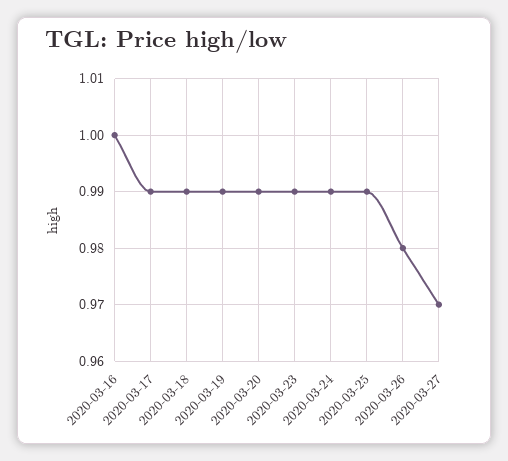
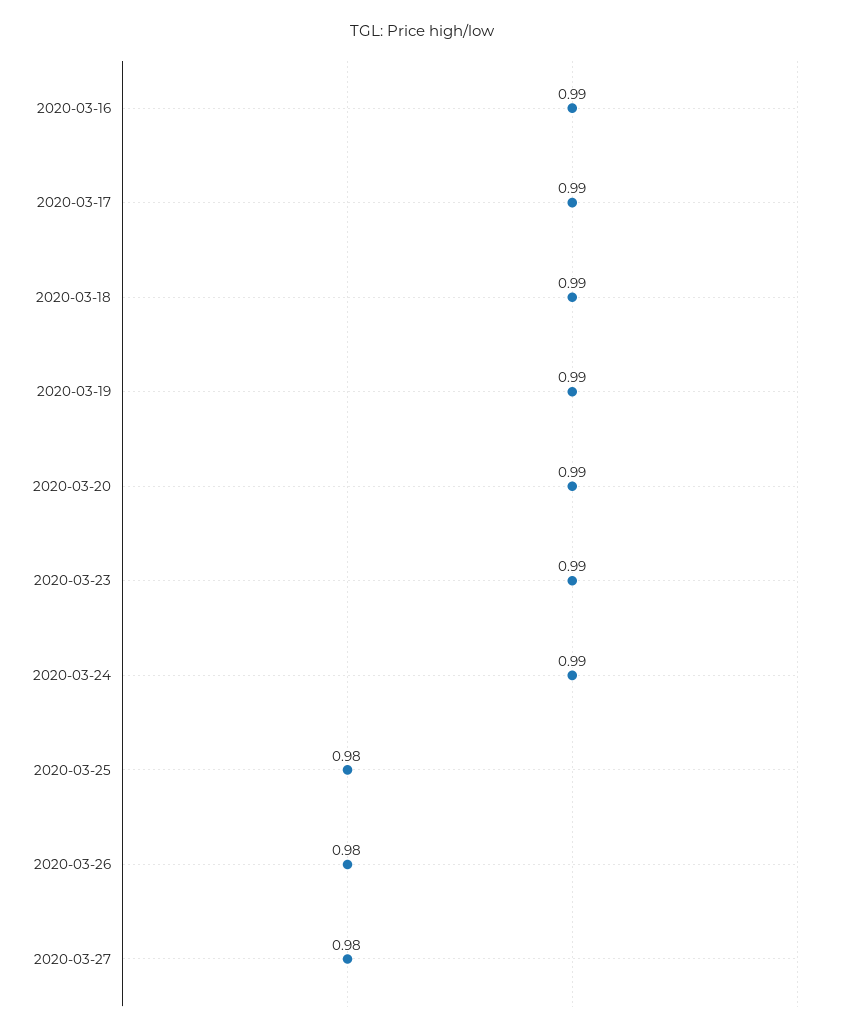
  {
-   "2020-03-16": 1,
+   "2020-03-16": 0.99,
    "2020-03-17": 0.99,
    "2020-03-18": 0.99,
    "2020-03-19": 0.99,
    "2020-03-20": 0.99,
    "2020-03-23": 0.99,
    "2020-03-24": 0.99,
-   "2020-03-25": 0.99,
+   "2020-03-25": 0.98,
    "2020-03-26": 0.98,
-   "2020-03-27": 0.97
+   "2020-03-27": 0.98
  }

